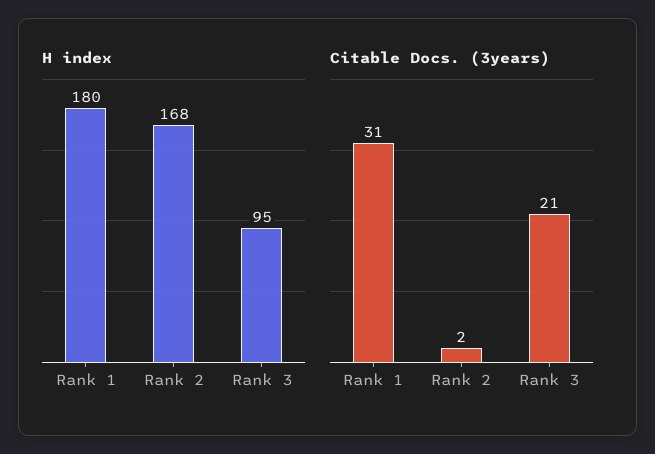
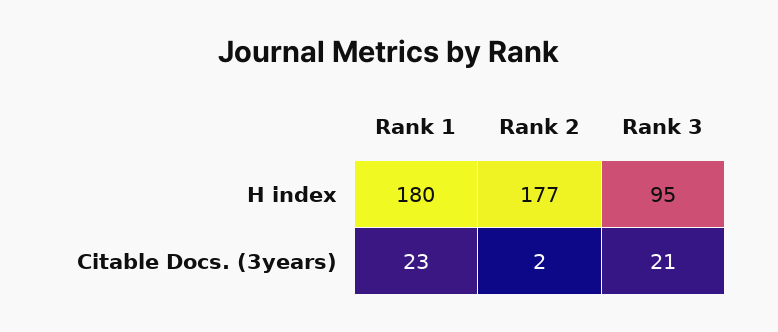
  {
    "H index": {
      "Rank 1": 180,
-     "Rank 2": 168,
+     "Rank 2": 177,
      "Rank 3": 95
    },
    "Citable Docs. (3years)": {
-     "Rank 1": 31,
+     "Rank 1": 23,
      "Rank 2": 2,
      "Rank 3": 21
    }
  }

